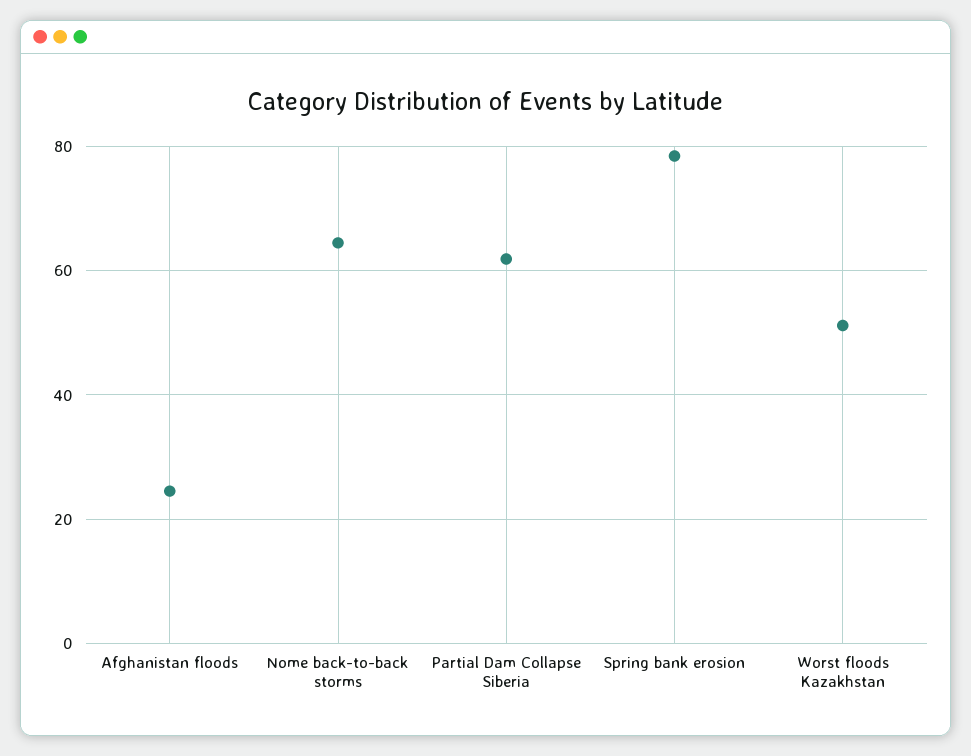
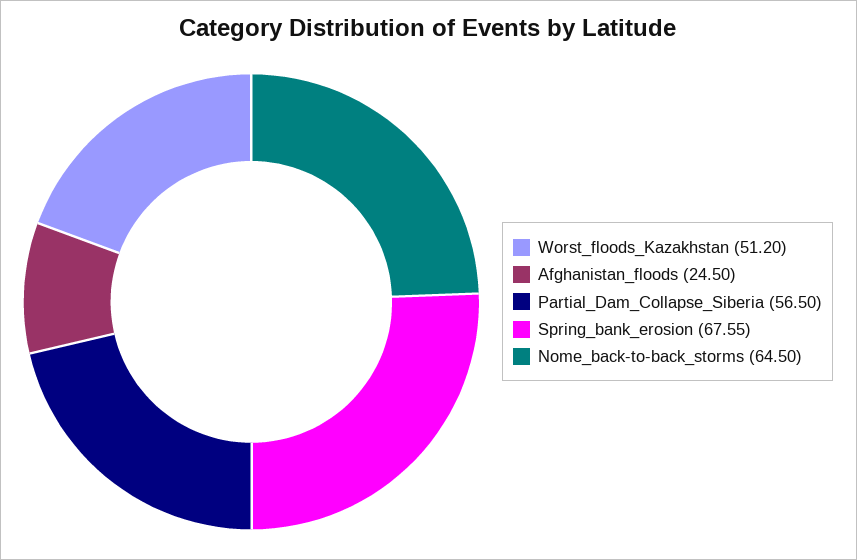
  {
    "Afghanistan floods": 24.5,
    "Nome back-to-back storms": 64.5,
-   "Partial Dam Collapse Siberia": 62,
+   "Partial Dam Collapse Siberia": 56.5,
-   "Spring bank erosion": 78,
+   "Spring bank erosion": 67.55,
    "Worst floods Kazakhstan": 51.2
  }

